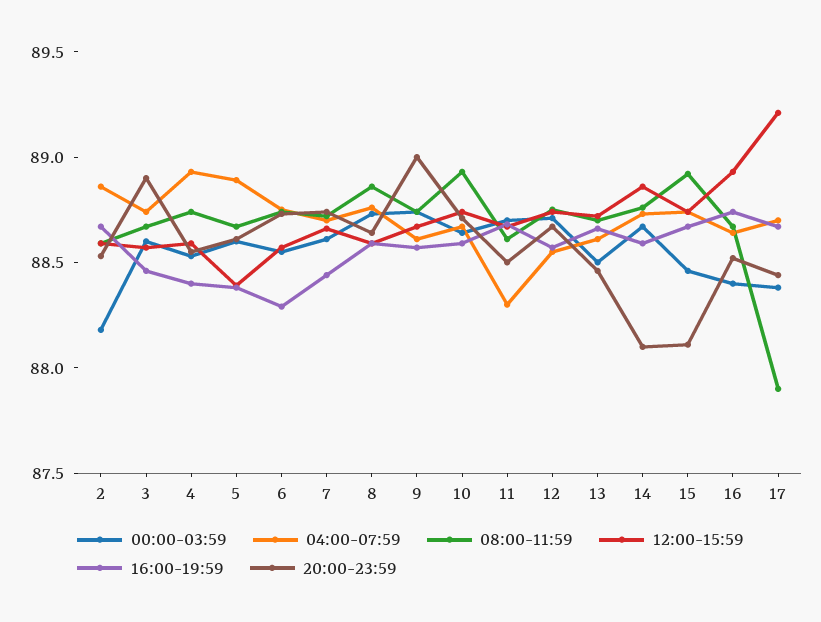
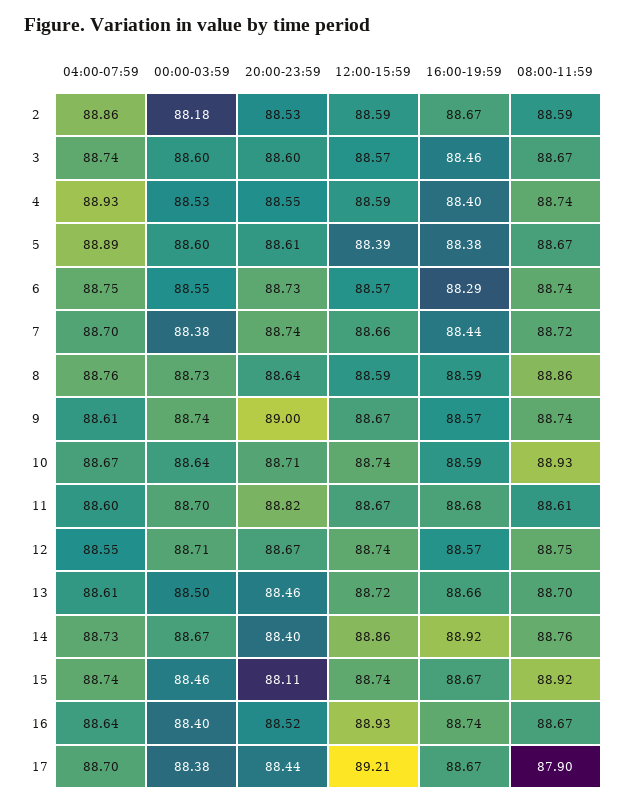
  {
    "00:00-03:59": {
      "2": 88.18,
      "3": 88.6,
      "4": 88.53,
      "5": 88.6,
      "6": 88.55,
-     "7": 88.6,
+     "7": 88.38,
      "8": 88.73,
      "9": 88.74,
      "10": 88.64,
      "11": 88.7,
      "12": 88.71,
      "13": 88.5,
      "14": 88.67,
      "15": 88.46,
      "16": 88.4,
      "17": 88.38
    },
    "04:00-07:59": {
      "2": 88.86,
      "3": 88.74,
      "4": 88.93,
      "5": 88.89,
      "6": 88.75,
      "7": 88.7,
      "8": 88.76,
      "9": 88.61,
      "10": 88.67,
-     "11": 88.3,
+     "11": 88.6,
      "12": 88.55,
      "13": 88.61,
      "14": 88.73,
      "15": 88.74,
      "16": 88.64,
      "17": 88.7
    },
    "08:00-11:59": {
      "2": 88.59,
      "3": 88.67,
      "4": 88.74,
      "5": 88.67,
      "6": 88.74,
      "7": 88.72,
      "8": 88.86,
      "9": 88.74,
      "10": 88.93,
      "11": 88.61,
      "12": 88.75,
      "13": 88.7,
      "14": 88.76,
      "15": 88.92,
      "16": 88.67,
      "17": 87.9
    },
    "12:00-15:59": {
      "2": 88.59,
      "3": 88.57,
      "4": 88.59,
      "5": 88.39,
      "6": 88.57,
      "7": 88.66,
      "8": 88.59,
      "9": 88.67,
      "10": 88.74,
      "11": 88.67,
      "12": 88.74,
      "13": 88.72,
      "14": 88.86,
      "15": 88.74,
      "16": 88.93,
      "17": 89.21
    },
    "16:00-19:59": {
      "2": 88.67,
      "3": 88.46,
      "4": 88.4,
      "5": 88.38,
      "6": 88.29,
      "7": 88.44,
      "8": 88.59,
      "9": 88.57,
      "10": 88.59,
      "11": 88.68,
      "12": 88.57,
      "13": 88.66,
-     "14": 88.6,
+     "14": 88.92,
      "15": 88.67,
      "16": 88.74,
      "17": 88.67
    },
    "20:00-23:59": {
      "2": 88.53,
-     "3": 88.9,
+     "3": 88.6,
      "4": 88.55,
      "5": 88.61,
      "6": 88.73,
      "7": 88.74,
      "8": 88.64,
      "9": 89,
      "10": 88.71,
-     "11": 88.5,
+     "11": 88.82,
      "12": 88.67,
      "13": 88.46,
-     "14": 88.1,
+     "14": 88.4,
      "15": 88.11,
      "16": 88.52,
      "17": 88.44
    }
  }

